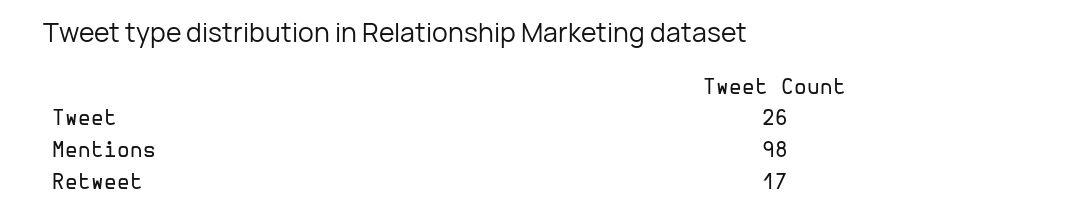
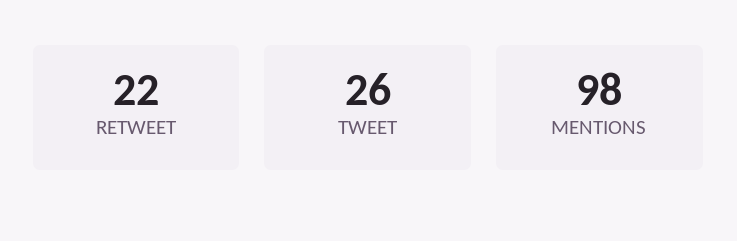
  {
    "Tweet": 26,
    "Mentions": 98,
-   "Retweet": 17
+   "Retweet": 22
  }

